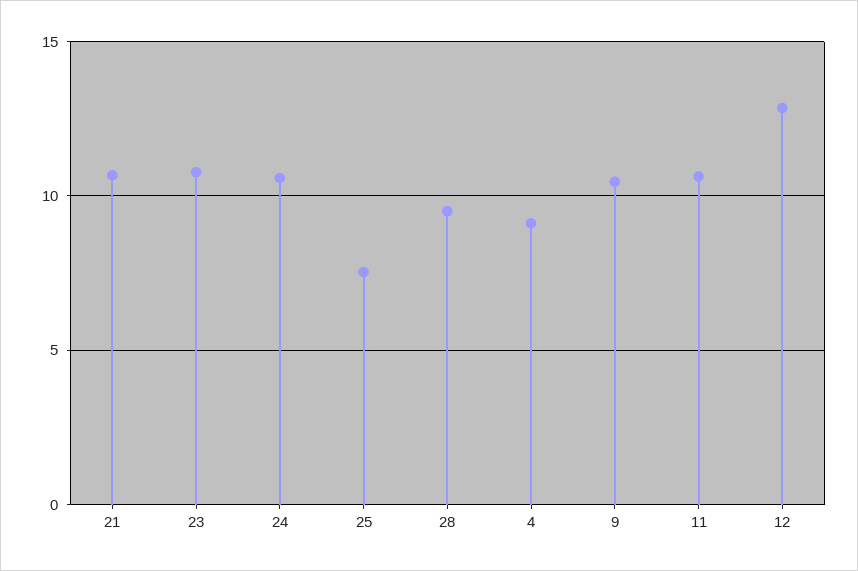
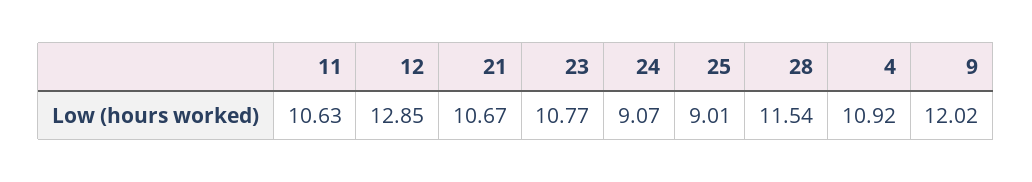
  {
    "21": 10.67,
    "23": 10.77,
-   "24": 10.5,
+   "24": 9.07,
-   "25": 7.5,
+   "25": 9.01,
-   "28": 9.5,
+   "28": 11.54,
-   "4": 9,
+   "4": 10.92,
-   "9": 10.5,
+   "9": 12.02,
    "11": 10.63,
    "12": 12.85
  }

